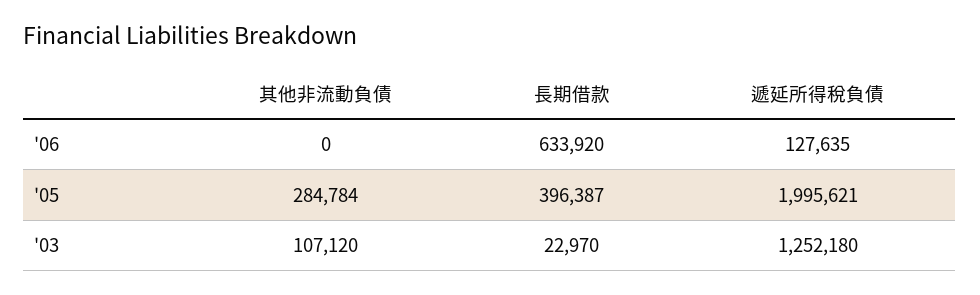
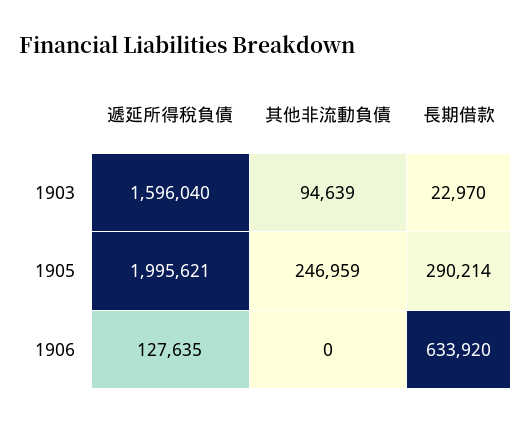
  {
    "其他非流動負債": {
      "'06": 0,
-     "'05": 284784,
+     "'05": 246959,
-     "'03": 107120
+     "'03": 94639
    },
    "長期借款": {
      "'06": 633920,
-     "'05": 396387,
+     "'05": 290214,
      "'03": 22970
    },
    "遞延所得稅負債": {
      "'06": 127635,
      "'05": 1995621,
-     "'03": 1252180
+     "'03": 1596040
    }
  }

